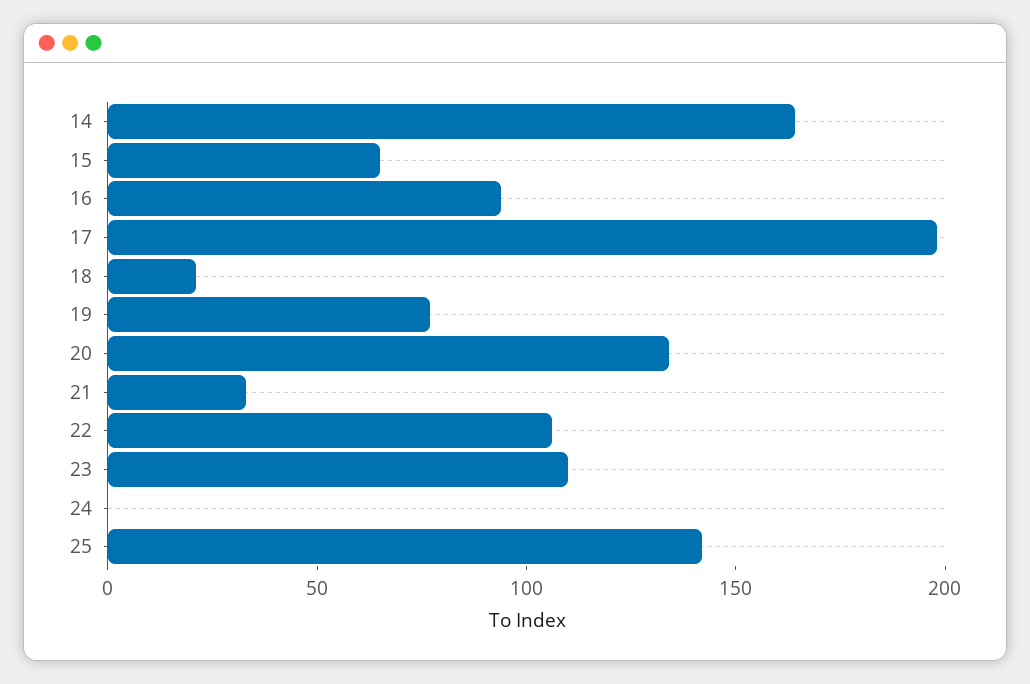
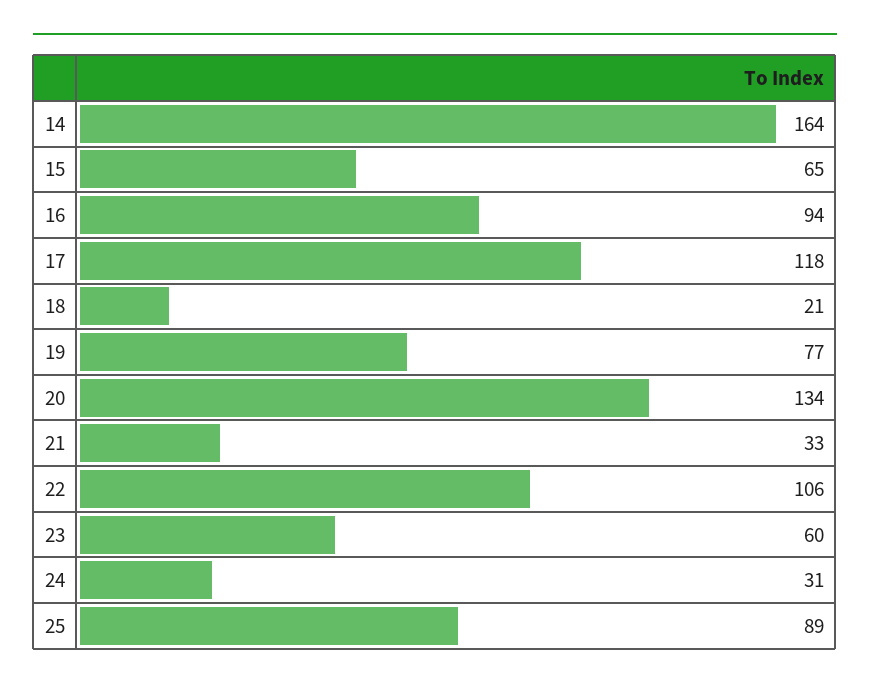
  {
    "14": 164,
    "15": 65,
    "16": 94,
-   "17": 200,
+   "17": 118,
    "18": 21,
    "19": 77,
    "20": 134,
    "21": 33,
    "22": 106,
-   "23": 110,
+   "23": 60,
-   "24": 0,
+   "24": 31,
-   "25": 140
+   "25": 89
  }

